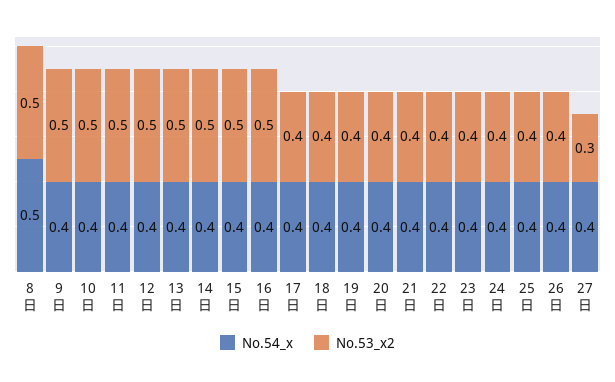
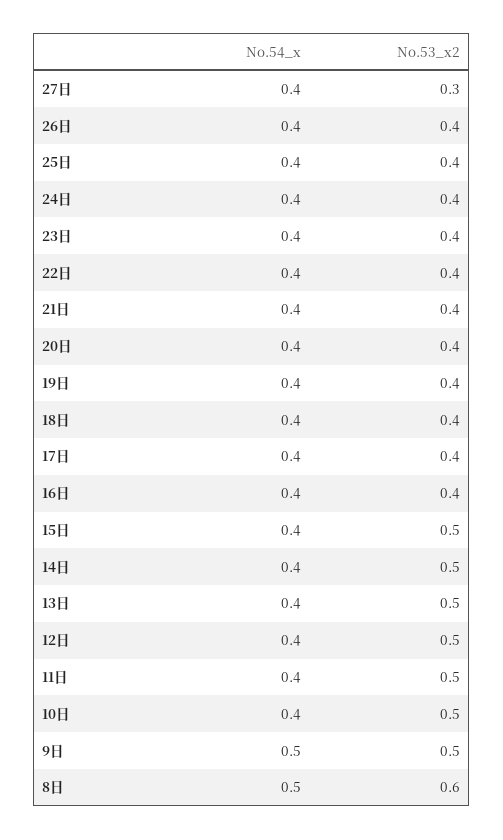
  {
    "No.54_x": {
      "8日": 0.5,
-     "9日": 0.4,
+     "9日": 0.5,
      "10日": 0.4,
      "11日": 0.4,
      "12日": 0.4,
      "13日": 0.4,
      "14日": 0.4,
      "15日": 0.4,
      "16日": 0.4,
      "17日": 0.4,
      "18日": 0.4,
      "19日": 0.4,
      "20日": 0.4,
      "21日": 0.4,
      "22日": 0.4,
      "23日": 0.4,
      "24日": 0.4,
      "25日": 0.4,
      "26日": 0.4,
      "27日": 0.4
    },
    "No.53_x2": {
-     "8日": 0.5,
+     "8日": 0.6,
      "9日": 0.5,
      "10日": 0.5,
      "11日": 0.5,
      "12日": 0.5,
      "13日": 0.5,
      "14日": 0.5,
      "15日": 0.5,
-     "16日": 0.5,
+     "16日": 0.4,
      "17日": 0.4,
      "18日": 0.4,
      "19日": 0.4,
      "20日": 0.4,
      "21日": 0.4,
      "22日": 0.4,
      "23日": 0.4,
      "24日": 0.4,
      "25日": 0.4,
      "26日": 0.4,
      "27日": 0.3
    }
  }

